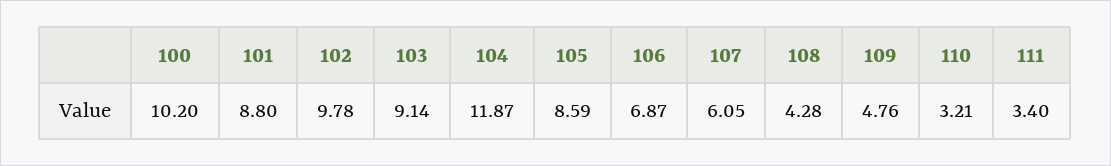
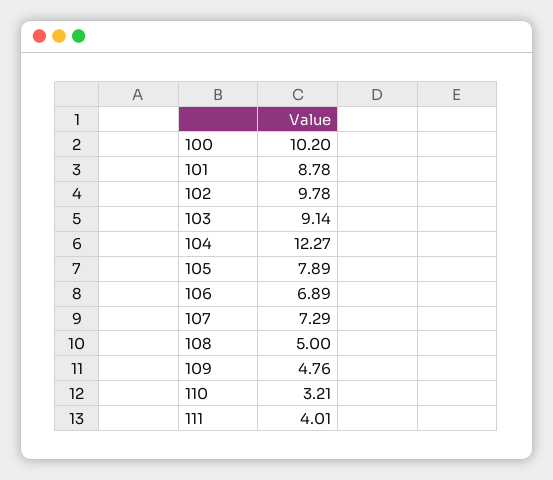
  {
    "100": 10.2,
-   "101": 8.8,
+   "101": 8.78,
    "102": 9.78,
    "103": 9.14,
-   "104": 11.87,
+   "104": 12.27,
-   "105": 8.59,
+   "105": 7.89,
-   "106": 6.87,
+   "106": 6.89,
-   "107": 6.05,
+   "107": 7.29,
-   "108": 4.28,
+   "108": 5,
    "109": 4.76,
    "110": 3.21,
-   "111": 3.4
+   "111": 4.01
  }

